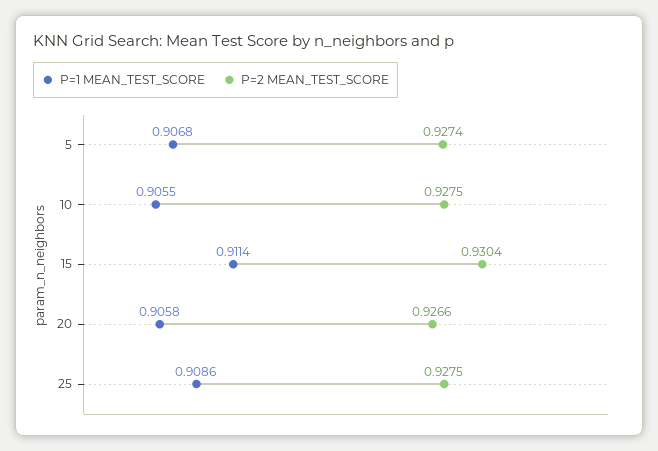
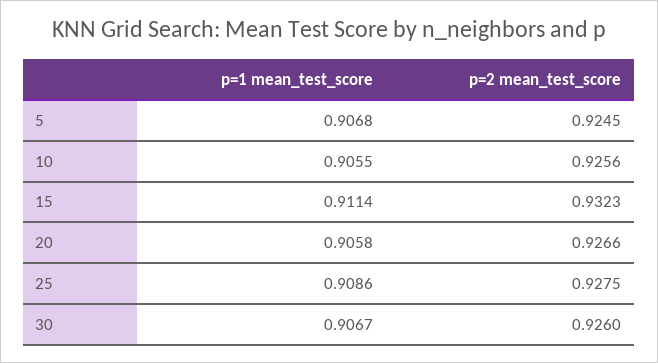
  {
    "P=1 MEAN_TEST_SCORE": {
      "5": 0.9068,
      "10": 0.9055,
      "15": 0.9114,
      "20": 0.9058,
-     "25": 0.9086
+     "25": 0.9086,
+     "30": 0.9067
    },
    "P=2 MEAN_TEST_SCORE": {
-     "5": 0.9274,
+     "5": 0.9245,
-     "10": 0.9275,
+     "10": 0.9256,
-     "15": 0.9304,
+     "15": 0.9323,
      "20": 0.9266,
-     "25": 0.9275
+     "25": 0.9275,
+     "30": 0.926
    }
  }

